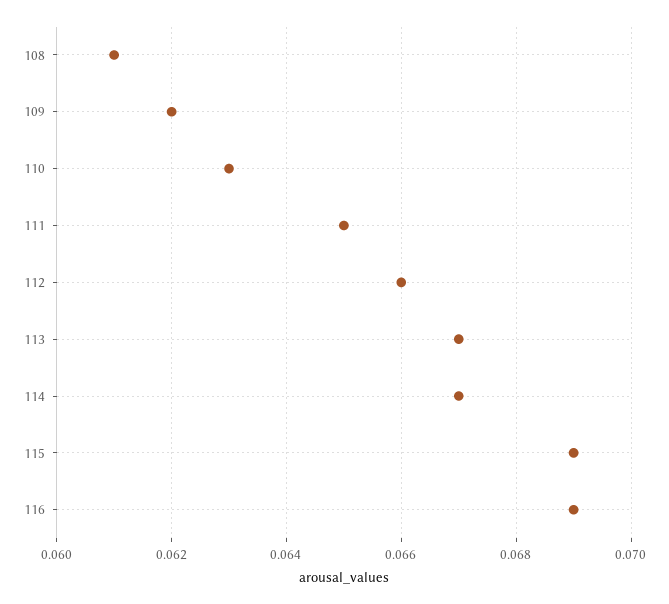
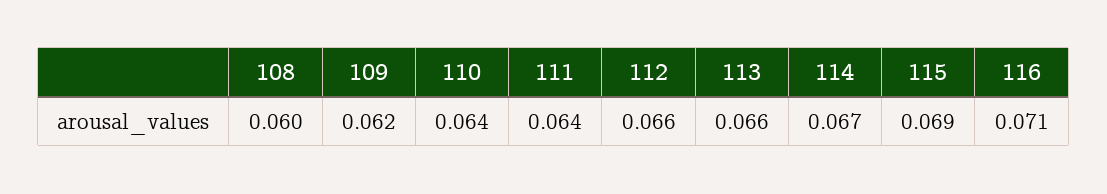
  {
-   "108": 0.061,
+   "108": 0.06,
    "109": 0.062,
-   "110": 0.063,
+   "110": 0.064,
-   "111": 0.065,
+   "111": 0.064,
    "112": 0.066,
-   "113": 0.067,
+   "113": 0.066,
    "114": 0.067,
    "115": 0.069,
-   "116": 0.069
+   "116": 0.071
  }

